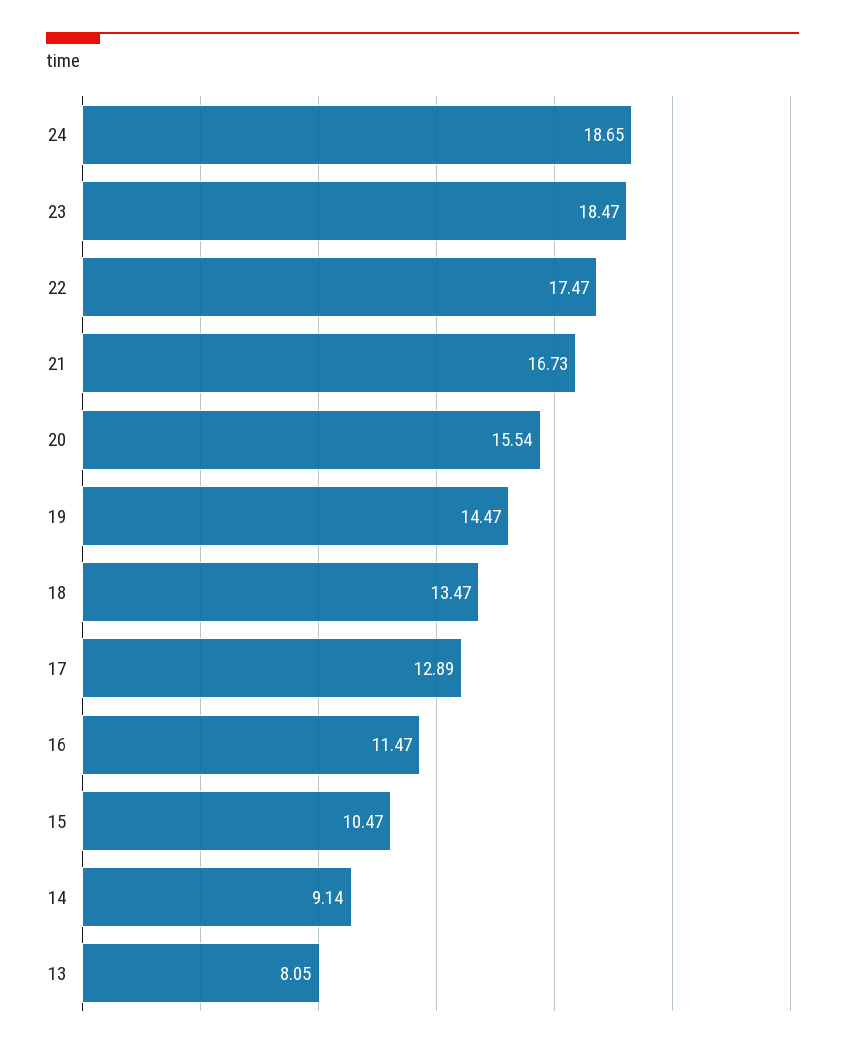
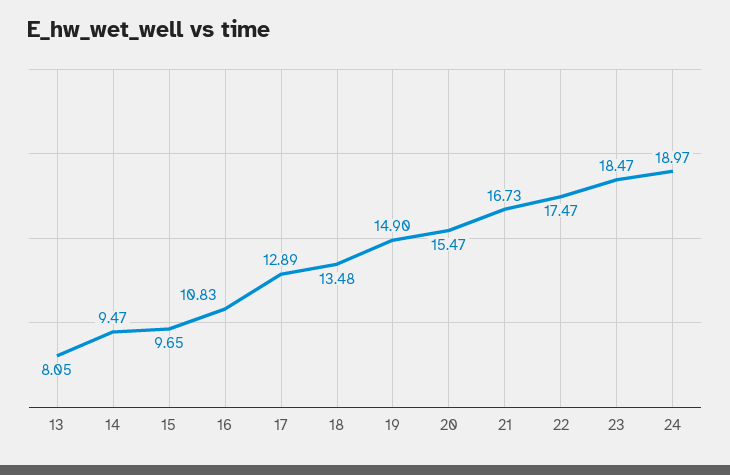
  {
-   "24": 18.65,
+   "24": 18.97,
    "23": 18.47,
    "22": 17.47,
    "21": 16.73,
-   "20": 15.54,
+   "20": 15.47,
-   "19": 14.47,
+   "19": 14.9,
-   "18": 13.47,
+   "18": 13.48,
    "17": 12.89,
-   "16": 11.47,
+   "16": 10.83,
-   "15": 10.47,
+   "15": 9.65,
-   "14": 9.14,
+   "14": 9.47,
    "13": 8.05
  }

